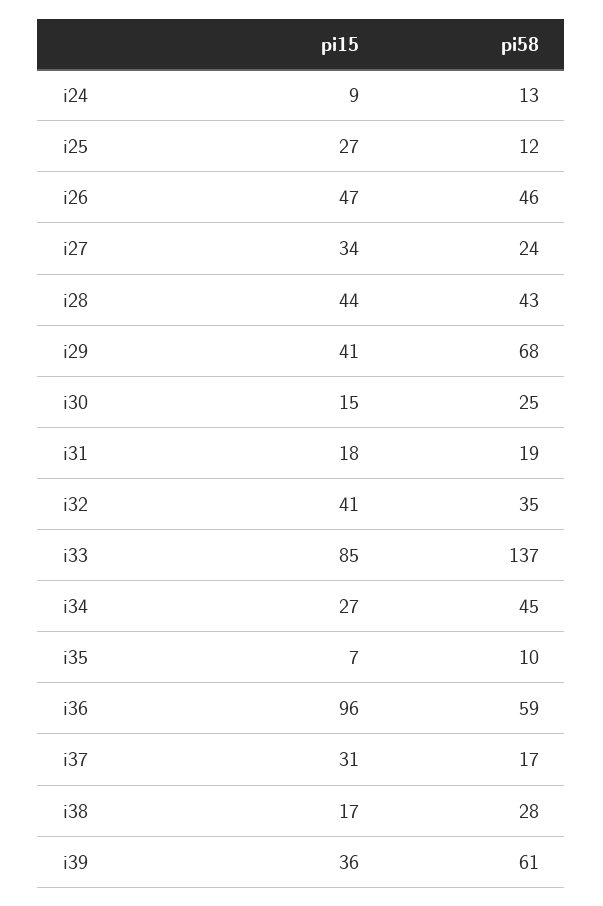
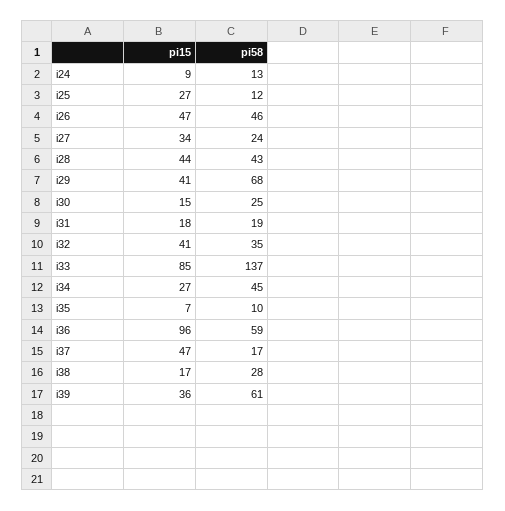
  {
    "pi15": {
      "i24": 9,
      "i25": 27,
      "i26": 47,
      "i27": 34,
      "i28": 44,
      "i29": 41,
      "i30": 15,
      "i31": 18,
      "i32": 41,
      "i33": 85,
      "i34": 27,
      "i35": 7,
      "i36": 96,
-     "i37": 31,
+     "i37": 47,
      "i38": 17,
      "i39": 36
    },
    "pi58": {
      "i24": 13,
      "i25": 12,
      "i26": 46,
      "i27": 24,
      "i28": 43,
      "i29": 68,
      "i30": 25,
      "i31": 19,
      "i32": 35,
      "i33": 137,
      "i34": 45,
      "i35": 10,
      "i36": 59,
      "i37": 17,
      "i38": 28,
      "i39": 61
    }
  }

